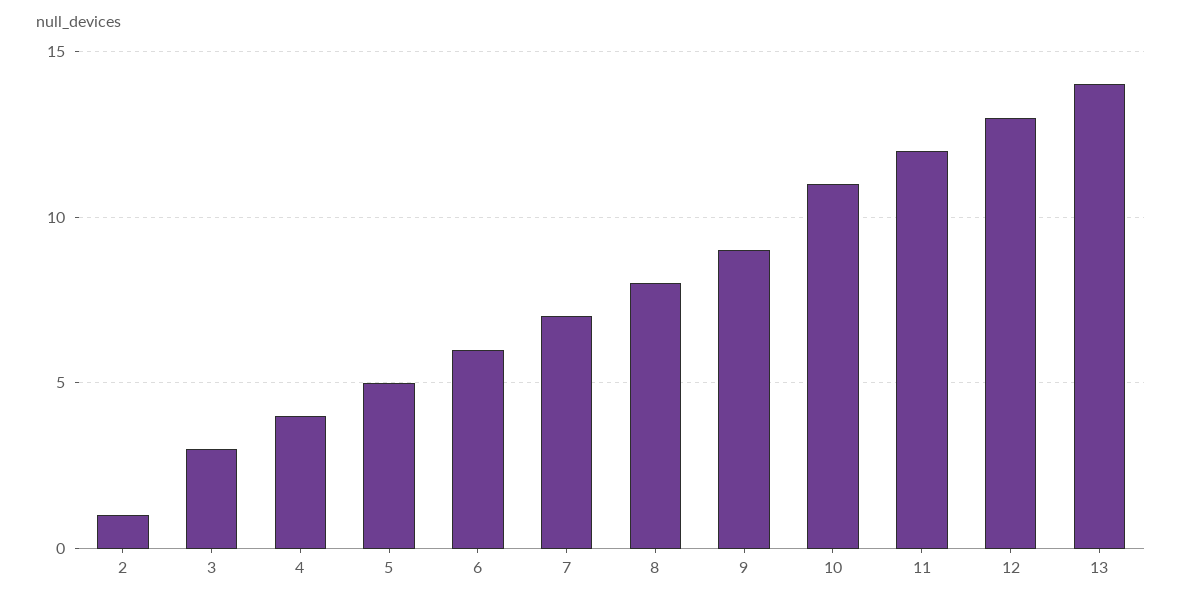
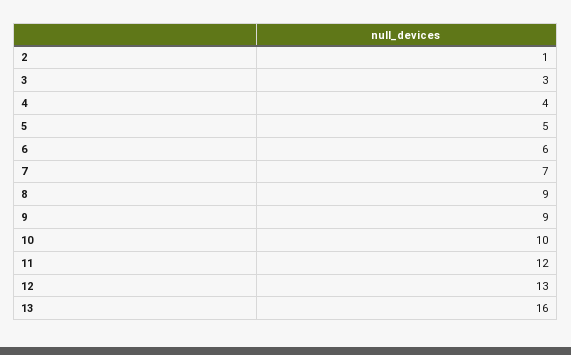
  {
    "2": 1,
    "3": 3,
    "4": 4,
    "5": 5,
    "6": 6,
    "7": 7,
-   "8": 8,
+   "8": 9,
    "9": 9,
-   "10": 11,
+   "10": 10,
    "11": 12,
    "12": 13,
-   "13": 14
+   "13": 16
  }

